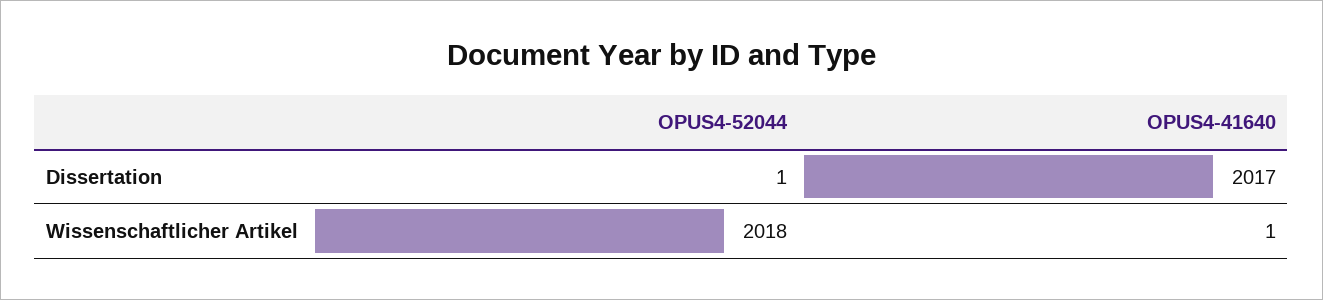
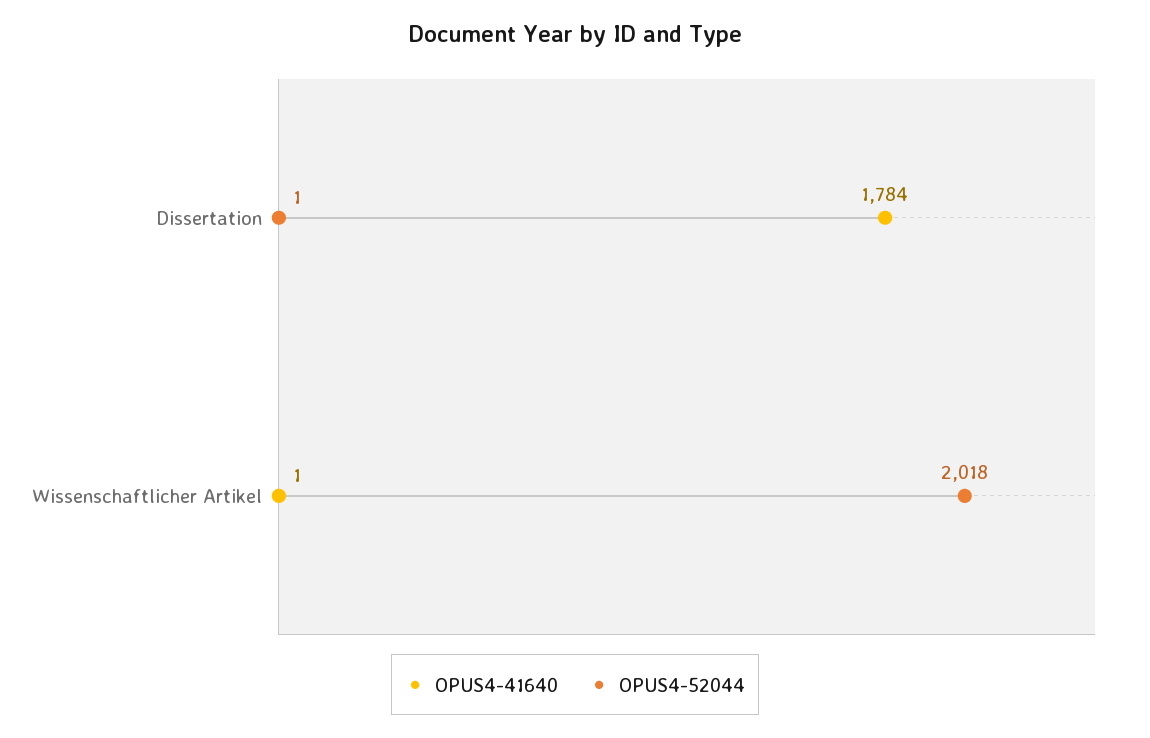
  {
    "OPUS4-52044": {
      "Dissertation": 1,
      "Wissenschaftlicher Artikel": 2018
    },
    "OPUS4-41640": {
-     "Dissertation": 2017,
+     "Dissertation": 1784,
      "Wissenschaftlicher Artikel": 1
    }
  }

